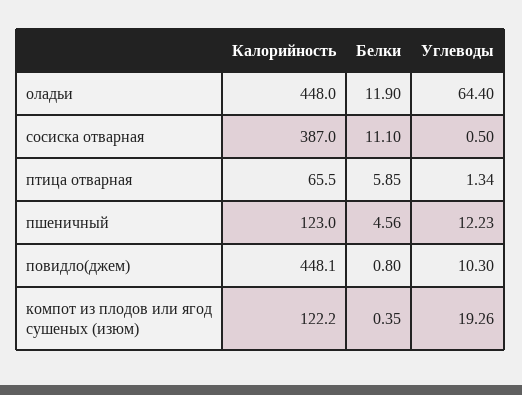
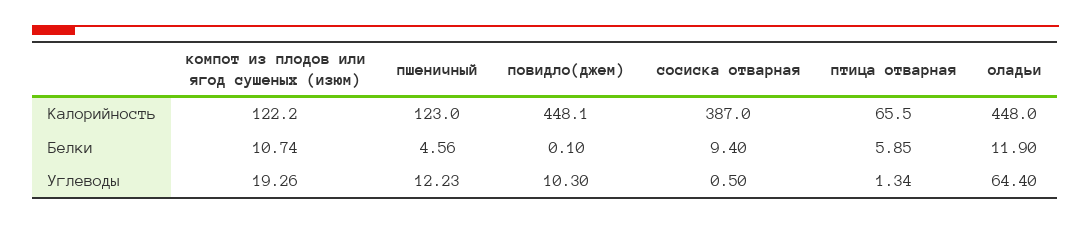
  {
    "Калорийность": {
      "оладьи": 448,
      "сосиска отварная": 387,
      "птица отварная": 65.5,
      "пшеничный": 123,
      "повидло(джем)": 448.1,
      "компот из плодов или ягод сушеных (изюм)": 122.2
    },
    "Белки": {
      "оладьи": 11.9,
-     "сосиска отварная": 11.1,
+     "сосиска отварная": 9.4,
      "птица отварная": 5.85,
      "пшеничный": 4.56,
-     "повидло(джем)": 0.8,
+     "повидло(джем)": 0.1,
-     "компот из плодов или ягод сушеных (изюм)": 0.35
+     "компот из плодов или ягод сушеных (изюм)": 10.74
    },
    "Углеводы": {
      "оладьи": 64.4,
      "сосиска отварная": 0.5,
      "птица отварная": 1.34,
      "пшеничный": 12.23,
      "повидло(джем)": 10.3,
      "компот из плодов или ягод сушеных (изюм)": 19.26
    }
  }

